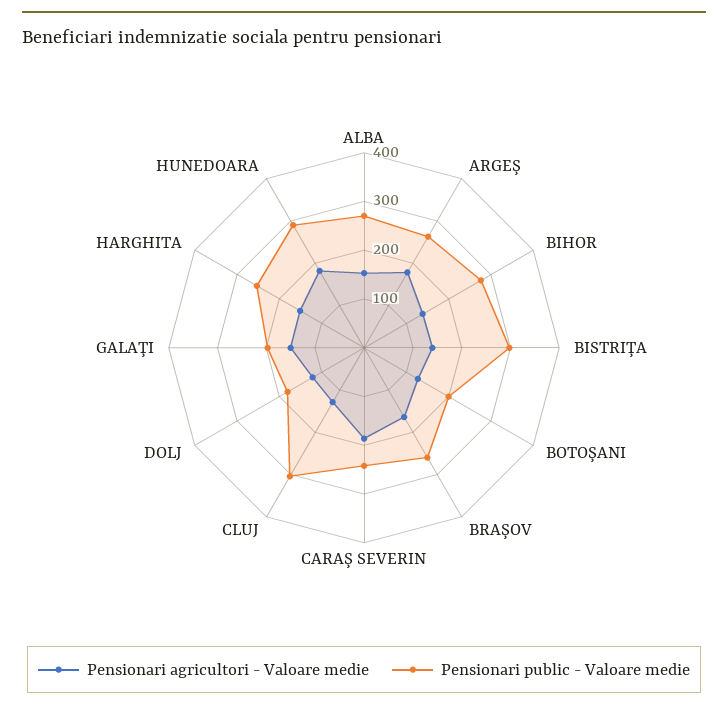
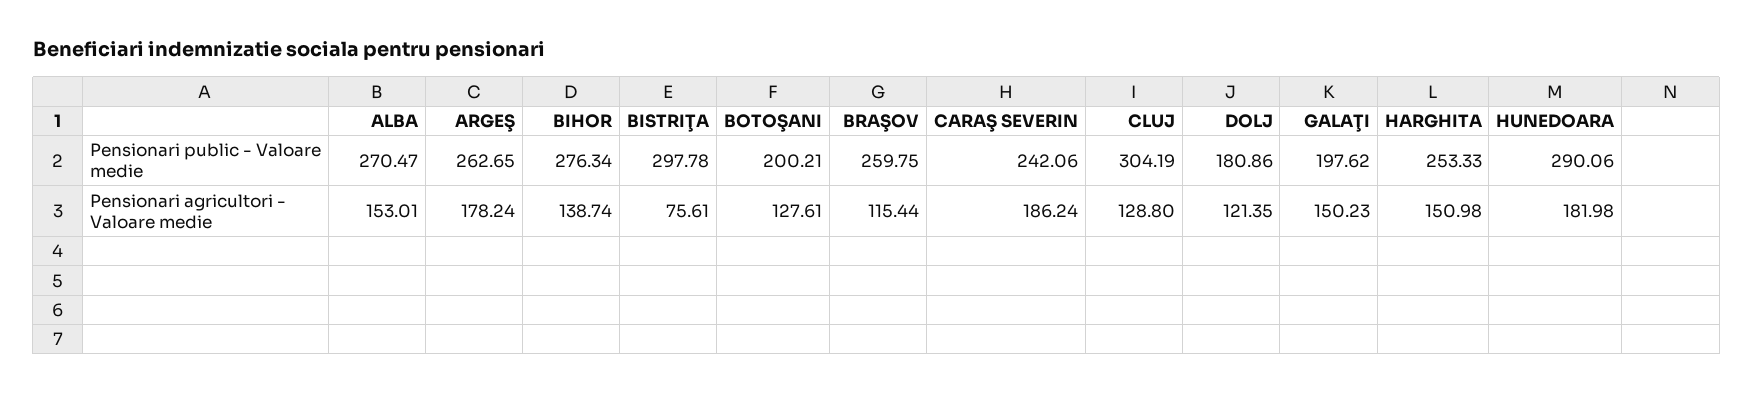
  {
    "Pensionari agricultori - Valoare medie": {
      "ALBA": 153.01,
      "ARGEŞ": 178.24,
      "BIHOR": 138.74,
-     "BISTRIŢA": 140,
+     "BISTRIŢA": 75.61,
      "BOTOŞANI": 127.61,
-     "BRAŞOV": 160,
+     "BRAŞOV": 115.44,
      "CARAŞ SEVERIN": 186.24,
      "CLUJ": 128.8,
      "DOLJ": 121.35,
      "GALAŢI": 150.23,
      "HARGHITA": 150.98,
      "HUNEDOARA": 181.98
    },
    "Pensionari public - Valoare medie": {
      "ALBA": 270.47,
      "ARGEŞ": 262.65,
      "BIHOR": 276.34,
      "BISTRIŢA": 297.78,
      "BOTOŞANI": 200.21,
      "BRAŞOV": 259.75,
      "CARAŞ SEVERIN": 242.06,
      "CLUJ": 304.19,
      "DOLJ": 180.86,
      "GALAŢI": 197.62,
      "HARGHITA": 253.33,
      "HUNEDOARA": 290.06
    }
  }

